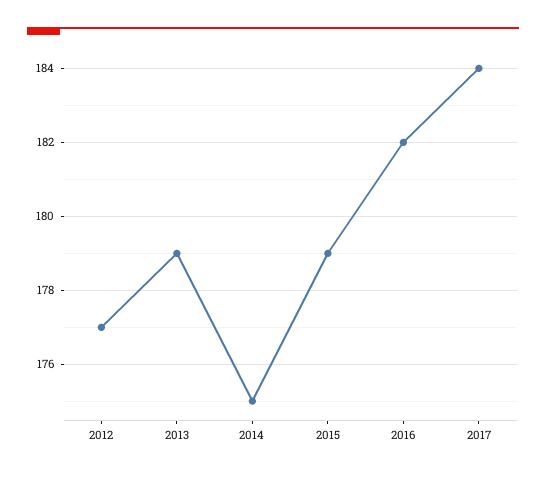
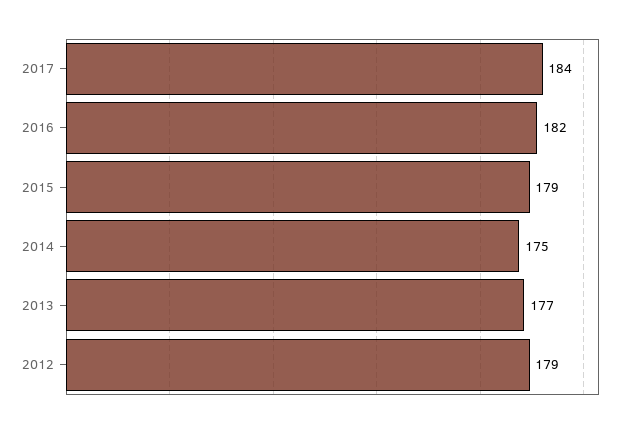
  {
-   "2012": 177,
+   "2012": 179,
-   "2013": 179,
+   "2013": 177,
    "2014": 175,
    "2015": 179,
    "2016": 182,
    "2017": 184
  }

